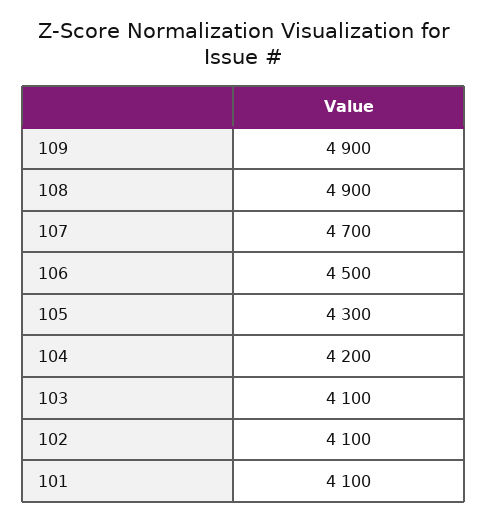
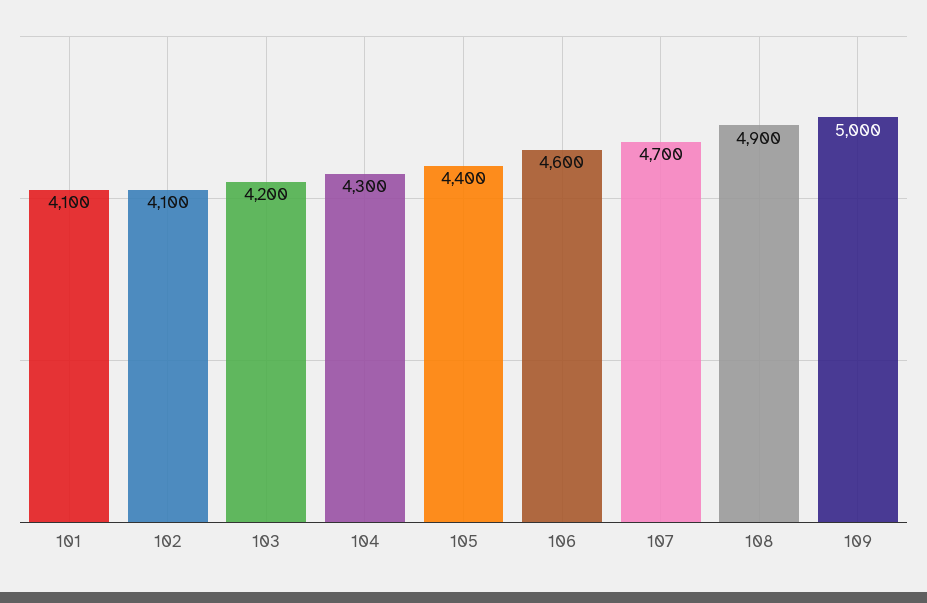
  {
-   "109": 4900,
+   "109": 5000,
    "108": 4900,
    "107": 4700,
-   "106": 4500,
+   "106": 4600,
-   "105": 4300,
+   "105": 4400,
-   "104": 4200,
+   "104": 4300,
-   "103": 4100,
+   "103": 4200,
    "102": 4100,
    "101": 4100
  }

